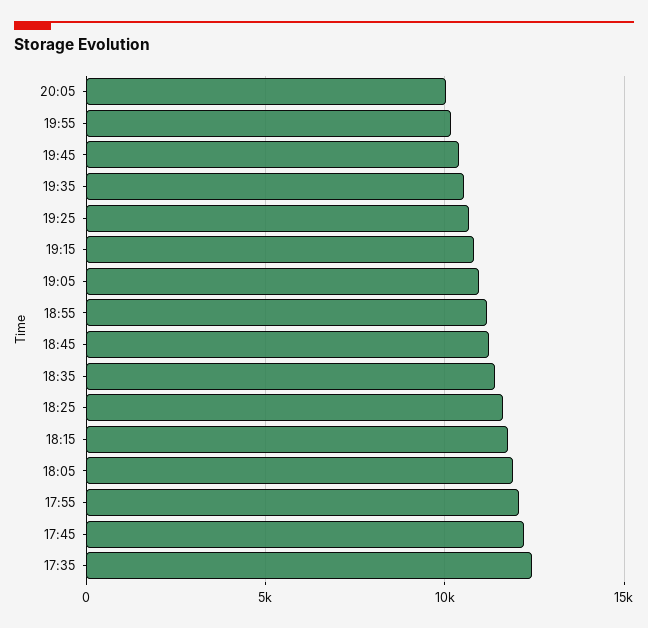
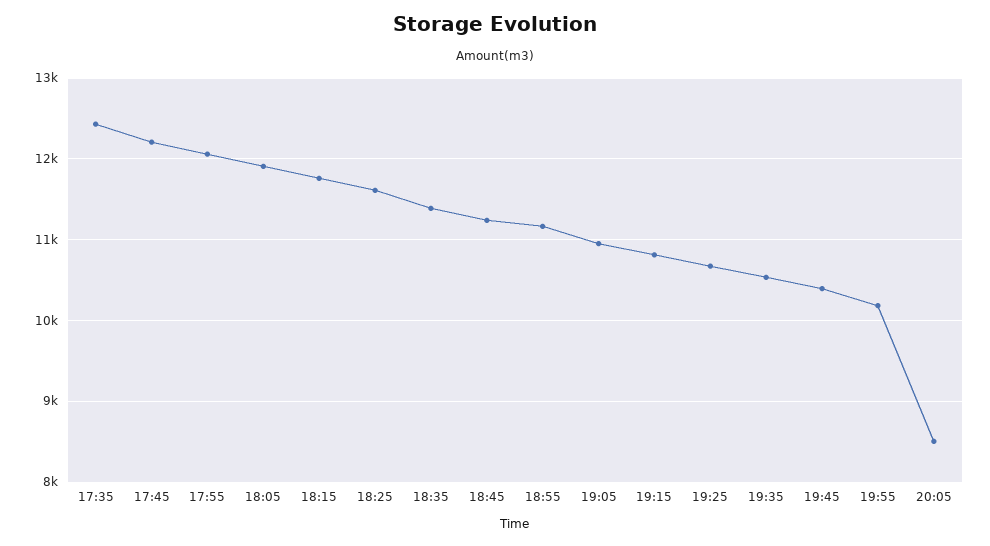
  {
-   "20:05": 10000,
+   "20:05": 8500,
    "19:55": 10200,
    "19:45": 10400,
    "19:35": 10500,
    "19:25": 10700,
    "19:15": 10800,
    "19:05": 11000,
    "18:55": 11200,
    "18:45": 11200,
    "18:35": 11400,
    "18:25": 11600,
    "18:15": 11800,
    "18:05": 11900,
    "17:55": 12100,
    "17:45": 12200,
    "17:35": 12400
  }

